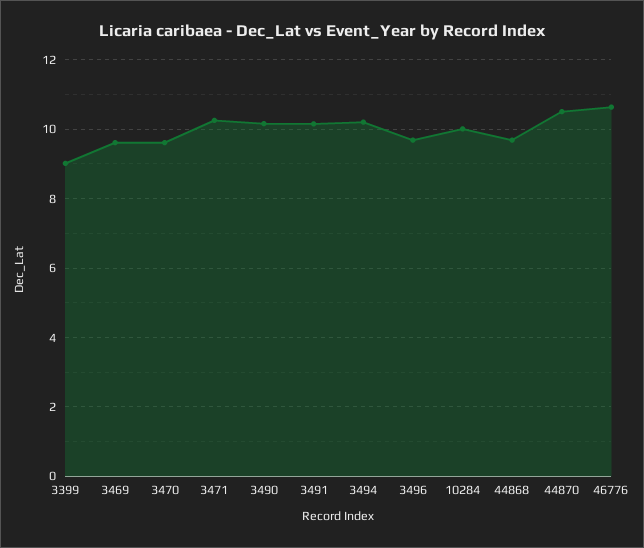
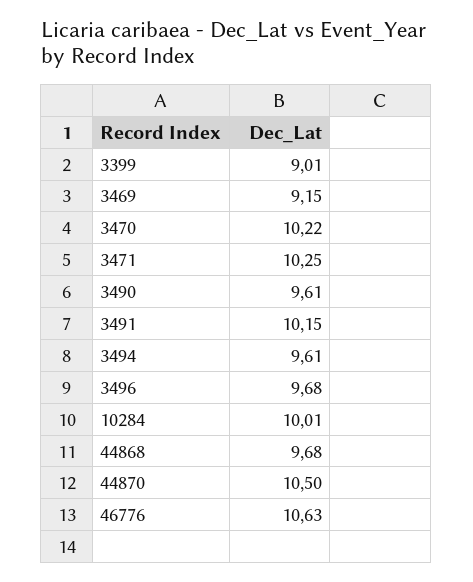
  {
    "3399": 9.01,
-   "3469": 9.6,
+   "3469": 9.15,
-   "3470": 9.6,
+   "3470": 10.22,
    "3471": 10.25,
-   "3490": 10.2,
+   "3490": 9.61,
    "3491": 10.15,
-   "3494": 10.2,
+   "3494": 9.61,
    "3496": 9.68,
    "10284": 10.01,
    "44868": 9.68,
    "44870": 10.5,
    "46776": 10.63
  }

